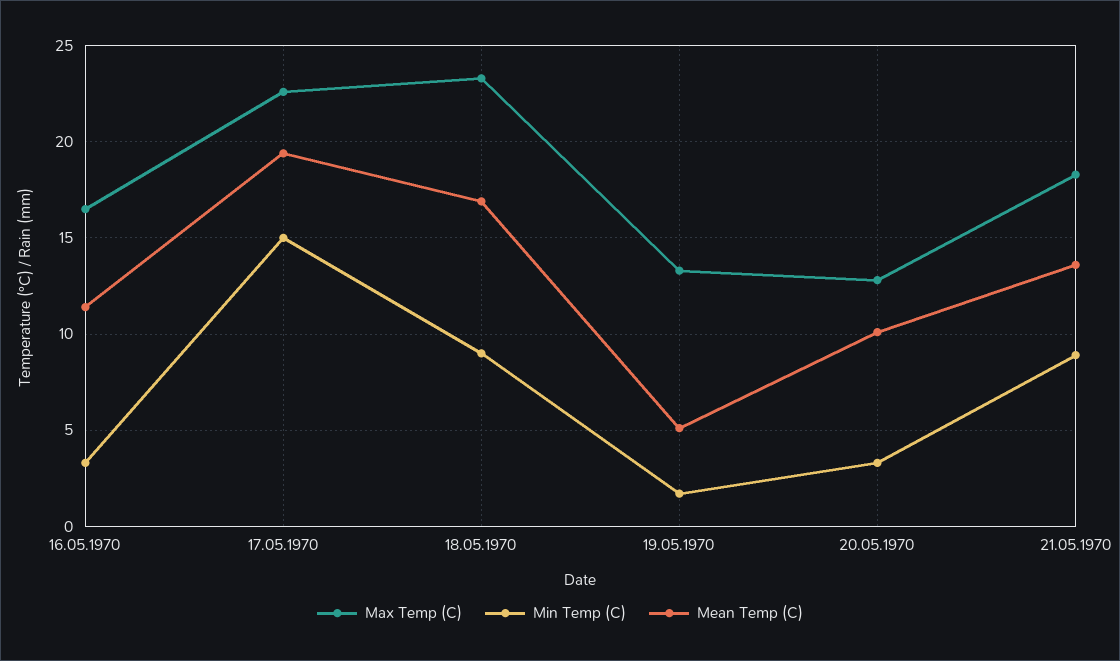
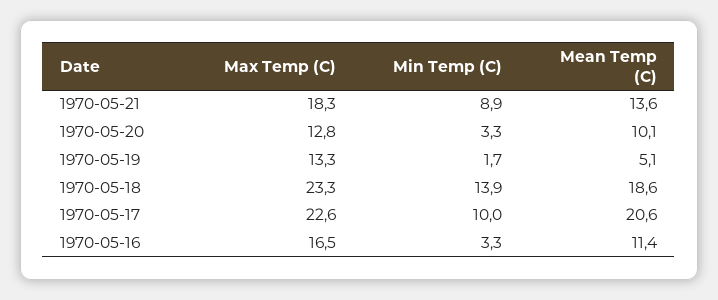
  {
    "Max Temp (C)": {
      "16.05.1970": 16.5,
      "17.05.1970": 22.6,
      "18.05.1970": 23.3,
      "19.05.1970": 13.3,
      "20.05.1970": 12.8,
      "21.05.1970": 18.3
    },
    "Min Temp (C)": {
      "16.05.1970": 3.3,
-     "17.05.1970": 15,
+     "17.05.1970": 10,
-     "18.05.1970": 9,
+     "18.05.1970": 13.9,
      "19.05.1970": 1.7,
      "20.05.1970": 3.3,
      "21.05.1970": 8.9
    },
    "Mean Temp (C)": {
      "16.05.1970": 11.4,
-     "17.05.1970": 19.5,
+     "17.05.1970": 20.6,
-     "18.05.1970": 17,
+     "18.05.1970": 18.6,
      "19.05.1970": 5.1,
      "20.05.1970": 10.1,
      "21.05.1970": 13.6
    }
  }

